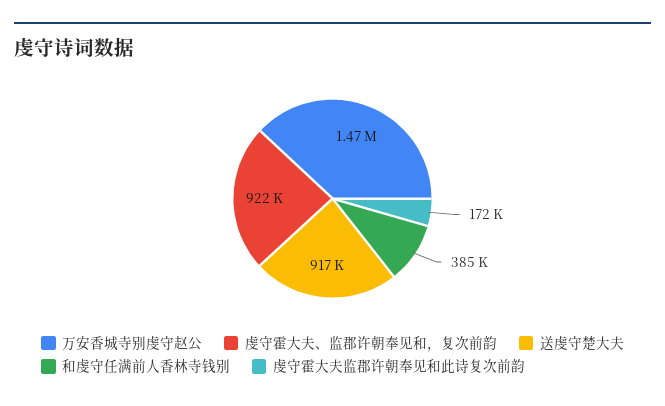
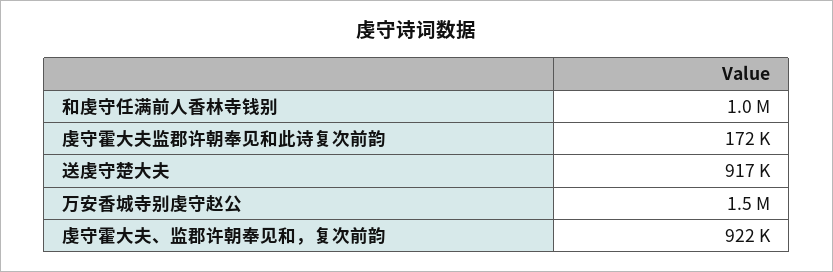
  {
    "万安香城寺别虔守赵公": 1470000,
    "虔守霍大夫、监郡许朝奉见和，复次前韵": 922000,
    "送虔守楚大夫": 917000,
-   "和虔守任满前人香林寺钱别": 385000,
+   "和虔守任满前人香林寺钱别": 1000000,
    "虔守霍大夫监郡许朝奉见和此诗复次前韵": 172000
  }

